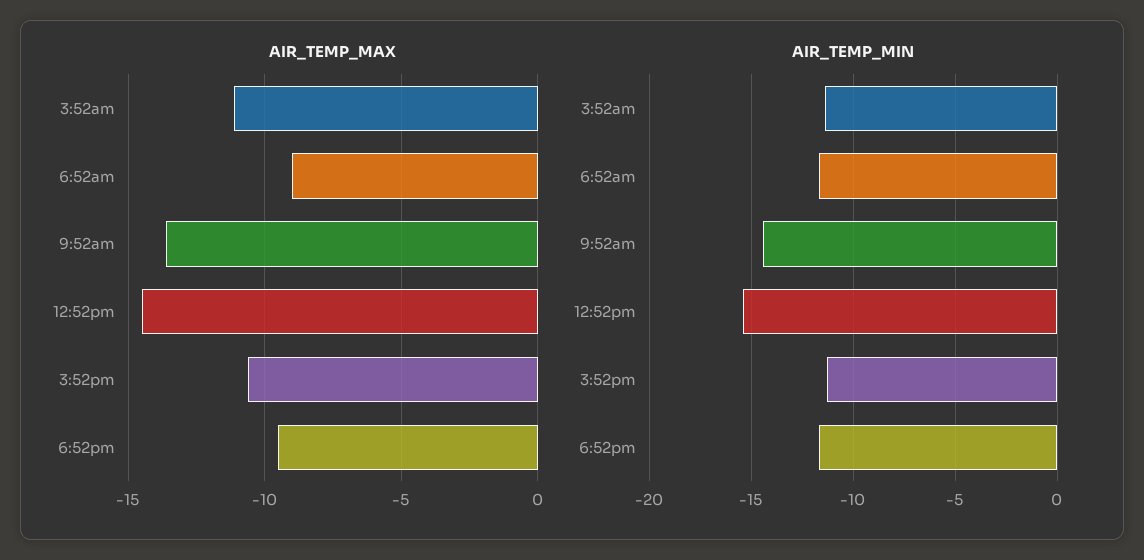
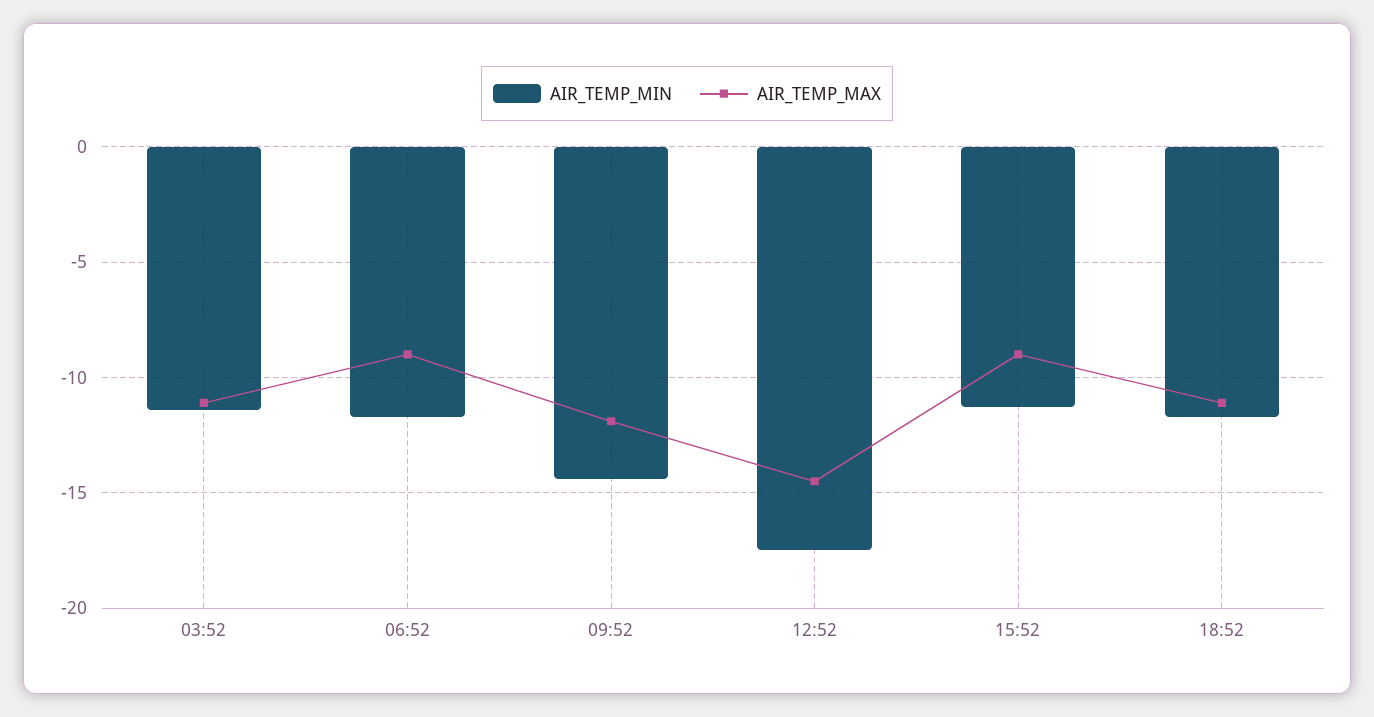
  {
    "AIR_TEMP_MAX": {
      "3:52am": -11,
      "6:52am": -9,
-     "9:52am": -13.5,
+     "9:52am": -12,
      "12:52pm": -14.5,
-     "3:52pm": -10.5,
+     "3:52pm": -9,
-     "6:52pm": -9.5
+     "6:52pm": -11
    },
    "AIR_TEMP_MIN": {
      "3:52am": -11.5,
      "6:52am": -11.5,
      "9:52am": -14.5,
-     "12:52pm": -15.5,
+     "12:52pm": -17.5,
      "3:52pm": -11.5,
      "6:52pm": -11.5
    }
  }

